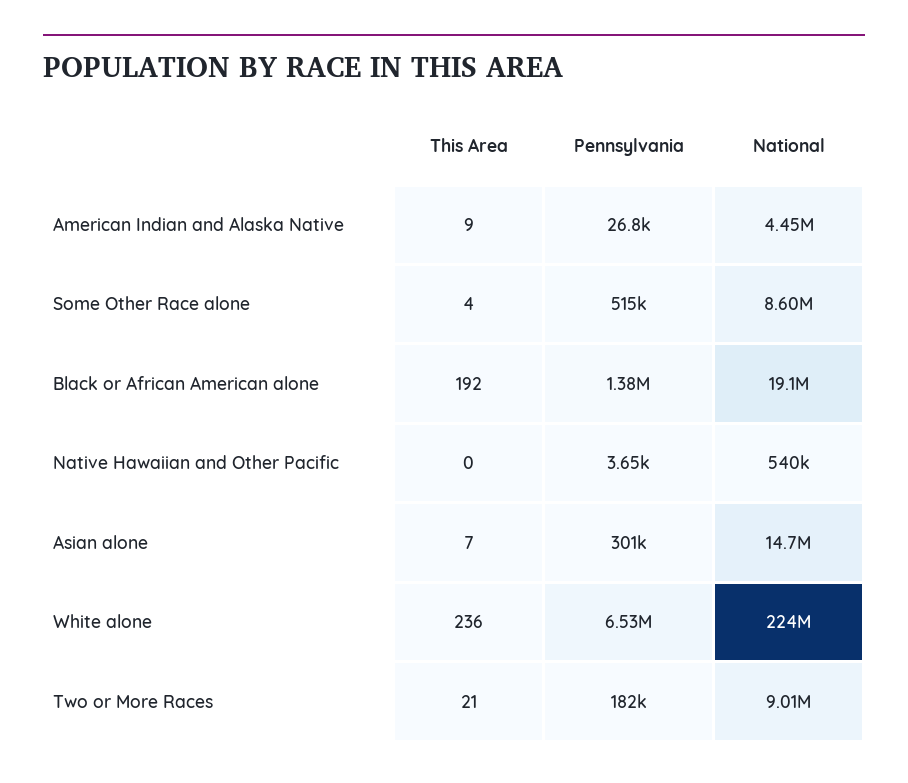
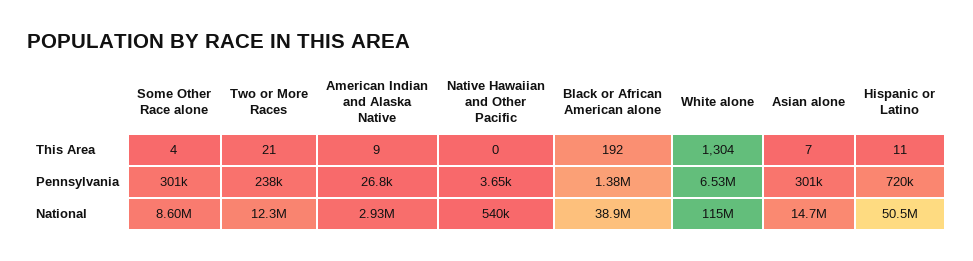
  {
    "This Area": {
      "American Indian and Alaska Native": 9,
      "Some Other Race alone": 4,
      "Black or African American alone": 192,
      "Native Hawaiian and Other Pacific": 0,
      "Asian alone": 7,
-     "White alone": 236,
+     "White alone": 1304,
-     "Two or More Races": 21
+     "Two or More Races": 21,
+     "Hispanic or Latino": 11
    },
    "Pennsylvania": {
      "American Indian and Alaska Native": 26800,
-     "Some Other Race alone": 515000,
+     "Some Other Race alone": 301000,
      "Black or African American alone": 1380000,
      "Native Hawaiian and Other Pacific": 3650,
      "Asian alone": 301000,
      "White alone": 6530000,
-     "Two or More Races": 182000
+     "Two or More Races": 238000,
+     "Hispanic or Latino": 720000
    },
    "National": {
-     "American Indian and Alaska Native": 4450000,
+     "American Indian and Alaska Native": 2930000,
      "Some Other Race alone": 8600000,
-     "Black or African American alone": 19100000,
+     "Black or African American alone": 38900000,
      "Native Hawaiian and Other Pacific": 540000,
      "Asian alone": 14700000,
-     "White alone": 224000000,
+     "White alone": 115000000,
-     "Two or More Races": 9010000
+     "Two or More Races": 12300000,
+     "Hispanic or Latino": 50500000
    }
  }

